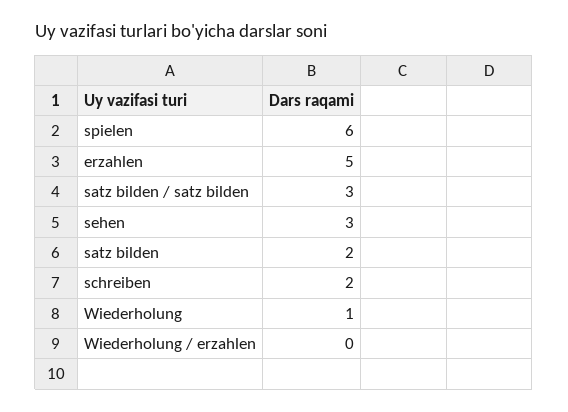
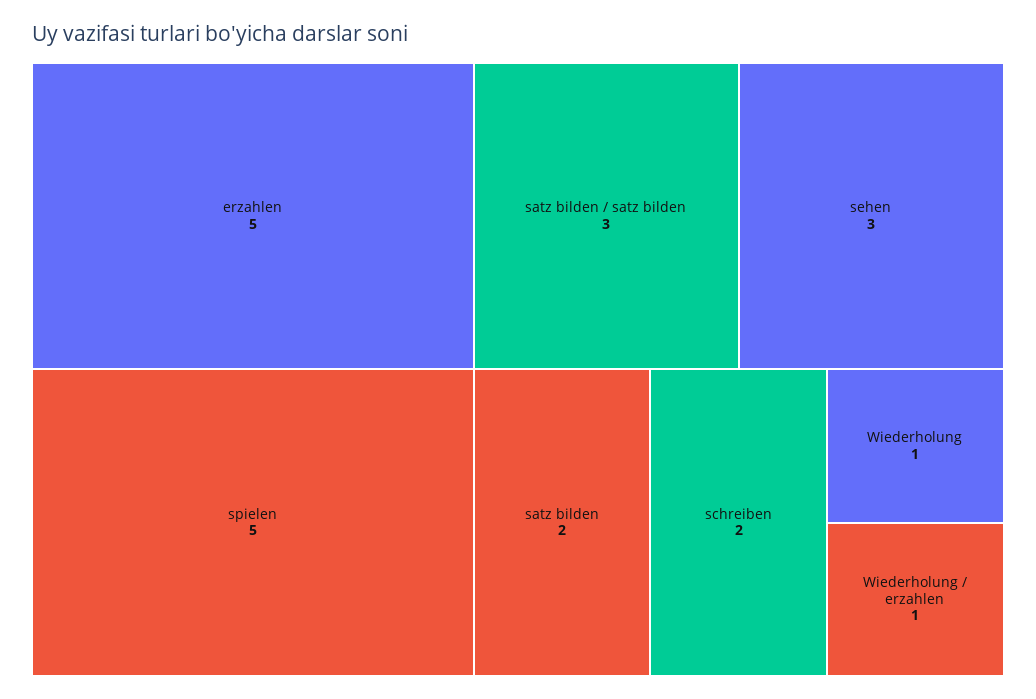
  {
-   "spielen": 6,
+   "spielen": 5,
    "erzahlen": 5,
    "satz bilden / satz bilden": 3,
    "sehen": 3,
    "satz bilden": 2,
    "schreiben": 2,
    "Wiederholung": 1,
-   "Wiederholung / erzahlen": 0
+   "Wiederholung / erzahlen": 1
  }

